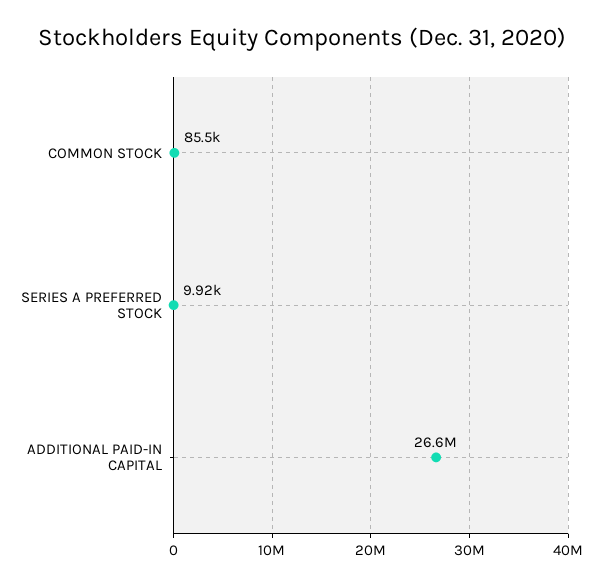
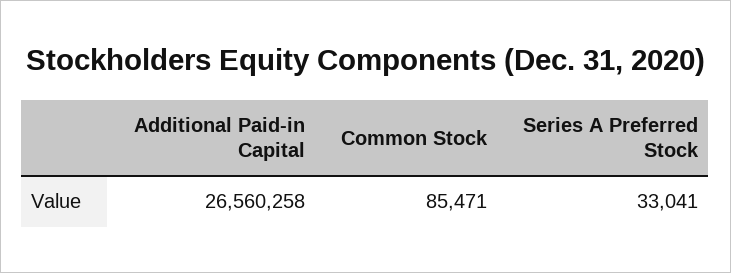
  {
    "COMMON STOCK": 85471,
-   "SERIES A PREFERRED STOCK": 9920,
+   "SERIES A PREFERRED STOCK": 33041,
    "ADDITIONAL PAID-IN CAPITAL": 26560258
  }

